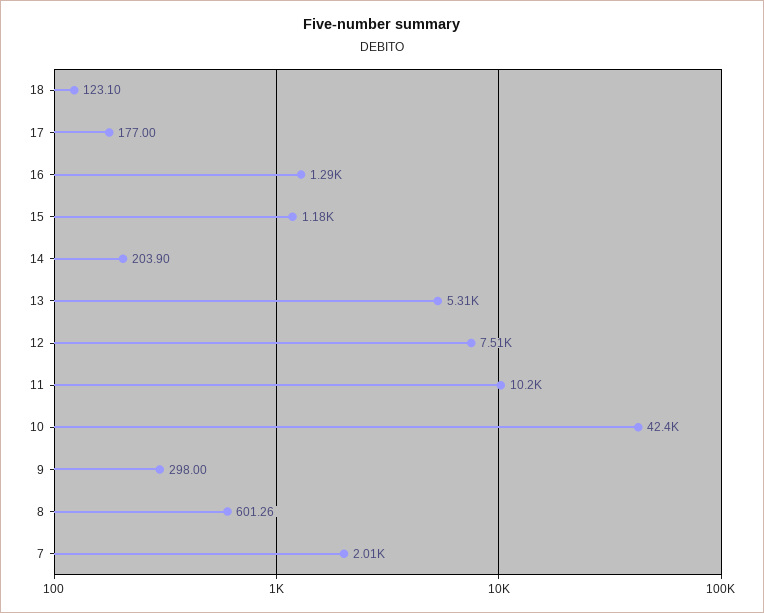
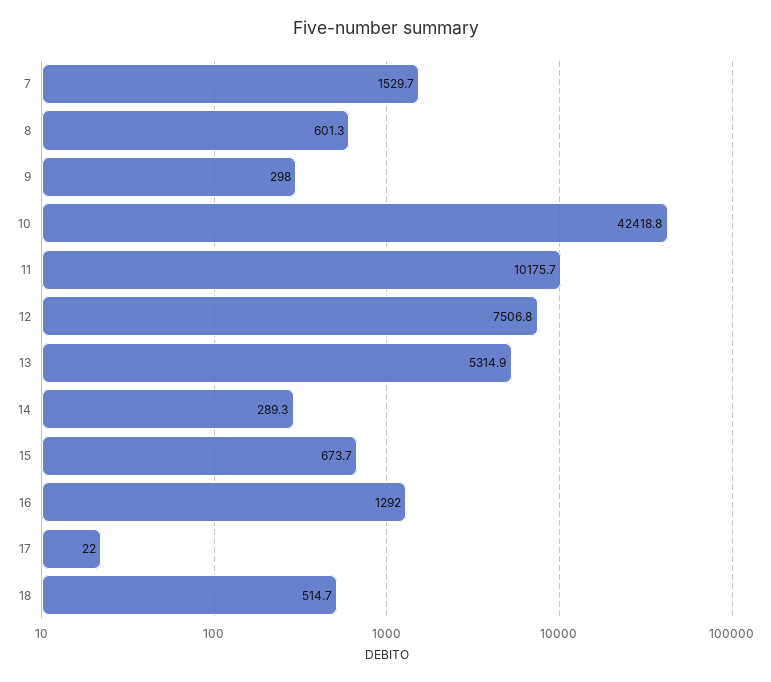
  {
-   "18": 123.1,
+   "18": 514.7,
-   "17": 177,
+   "17": 22,
    "16": 1292,
-   "15": 1180,
+   "15": 673.7,
-   "14": 203.9,
+   "14": 289.3,
    "13": 5314.9,
    "12": 7506.8,
    "11": 10175.7,
    "10": 42418.8,
    "9": 298,
    "8": 601.26,
-   "7": 2010
+   "7": 1529.7
  }

